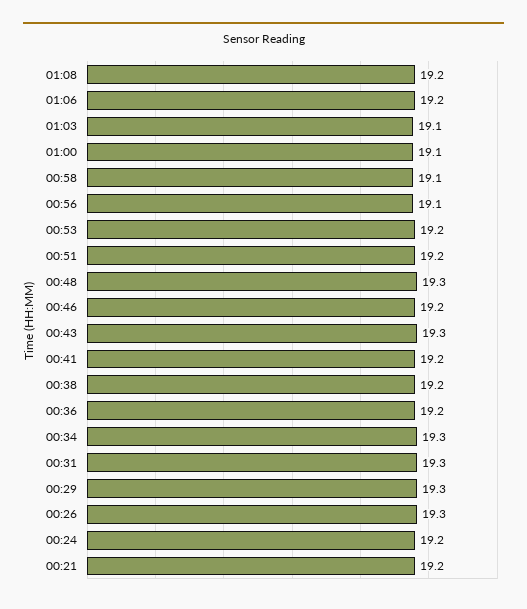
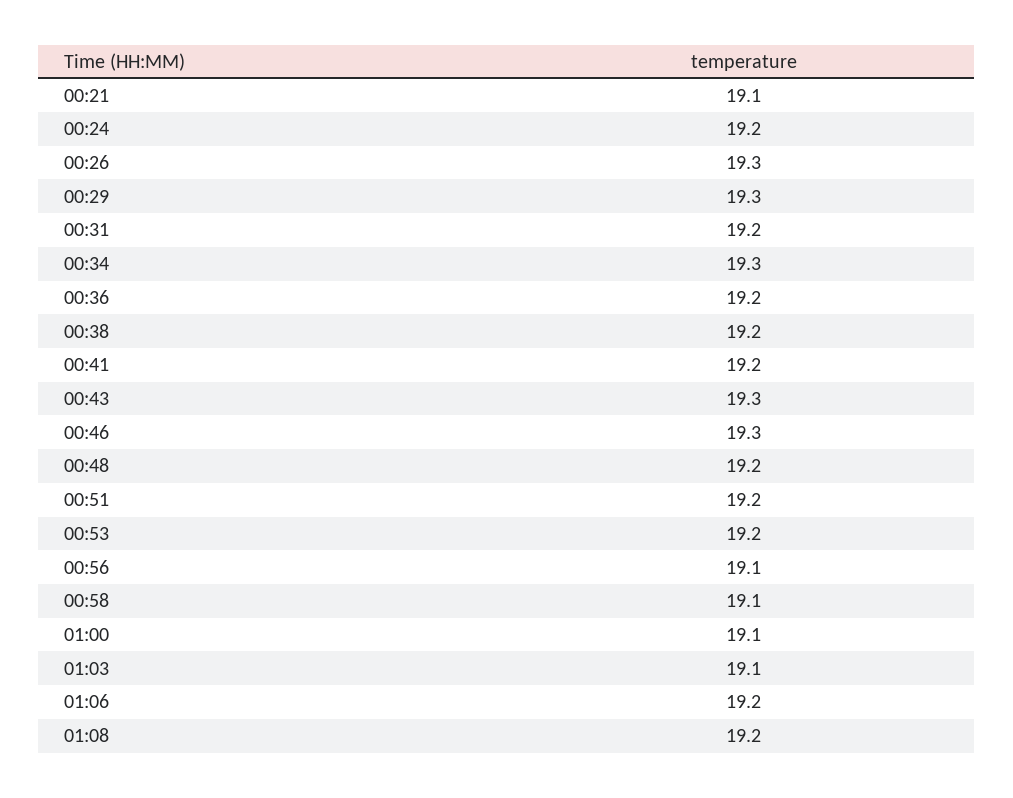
  {
    "01:08": 19.2,
    "01:06": 19.2,
    "01:03": 19.1,
    "01:00": 19.1,
    "00:58": 19.1,
    "00:56": 19.1,
    "00:53": 19.2,
    "00:51": 19.2,
-   "00:48": 19.3,
+   "00:48": 19.2,
-   "00:46": 19.2,
+   "00:46": 19.3,
    "00:43": 19.3,
    "00:41": 19.2,
    "00:38": 19.2,
    "00:36": 19.2,
    "00:34": 19.3,
-   "00:31": 19.3,
+   "00:31": 19.2,
    "00:29": 19.3,
    "00:26": 19.3,
    "00:24": 19.2,
-   "00:21": 19.2
+   "00:21": 19.1
  }

